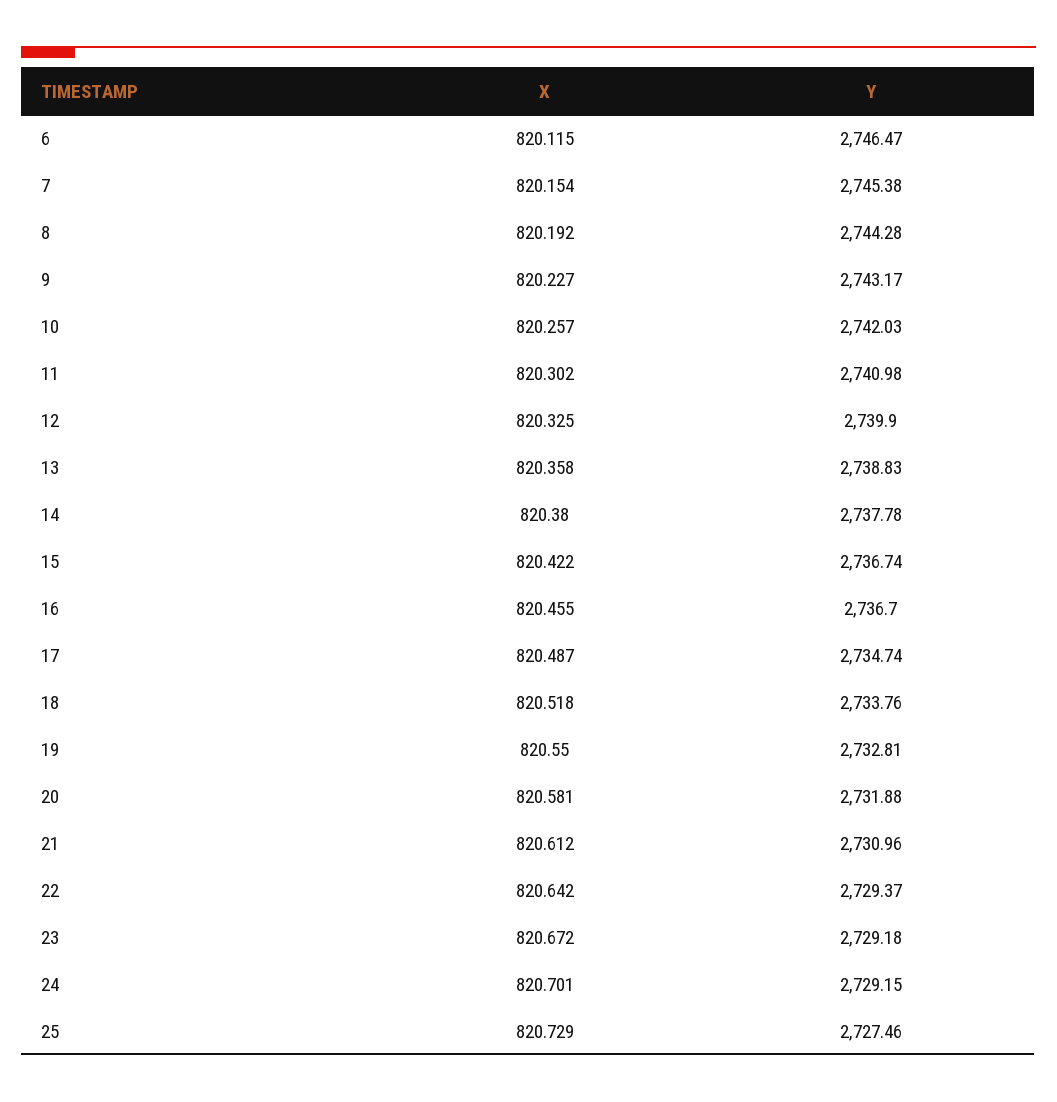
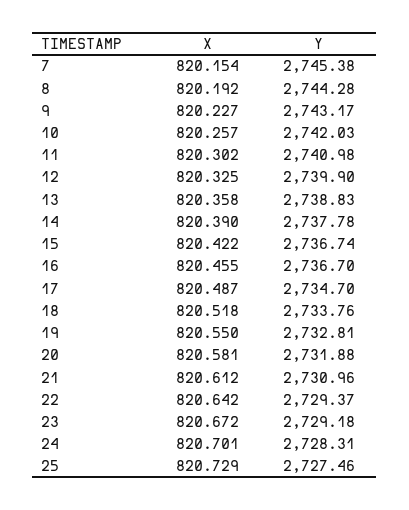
  {
    "X": {
-     "6": 820.115,
      "7": 820.154,
      "8": 820.192,
      "9": 820.227,
      "10": 820.257,
      "11": 820.302,
      "12": 820.325,
      "13": 820.358,
-     "14": 820.38,
+     "14": 820.39,
      "15": 820.422,
      "16": 820.455,
      "17": 820.487,
      "18": 820.518,
      "19": 820.55,
      "20": 820.581,
      "21": 820.612,
      "22": 820.642,
      "23": 820.672,
      "24": 820.701,
      "25": 820.729
    },
    "Y": {
-     "6": 2746.47,
      "7": 2745.38,
      "8": 2744.28,
      "9": 2743.17,
      "10": 2742.03,
      "11": 2740.98,
      "12": 2739.9,
      "13": 2738.83,
      "14": 2737.78,
      "15": 2736.74,
      "16": 2736.7,
-     "17": 2734.74,
+     "17": 2734.7,
      "18": 2733.76,
      "19": 2732.81,
      "20": 2731.88,
      "21": 2730.96,
      "22": 2729.37,
      "23": 2729.18,
-     "24": 2729.15,
+     "24": 2728.31,
      "25": 2727.46
    }
  }

